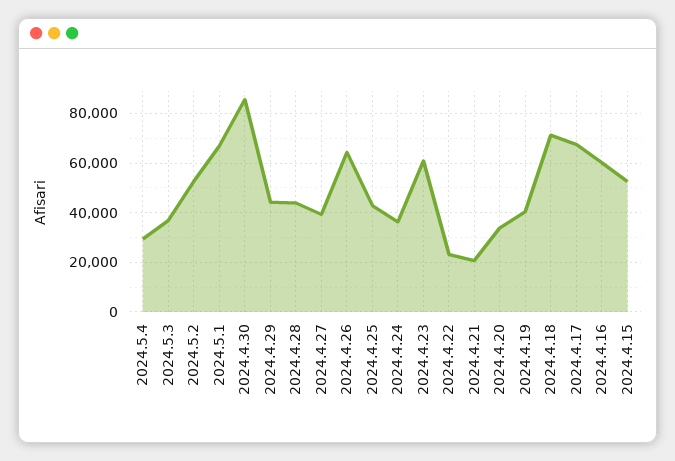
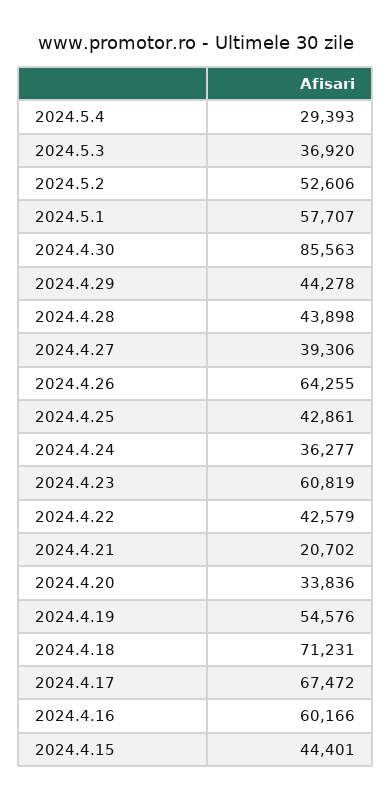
  {
    "2024.5.4": 29393,
    "2024.5.3": 36920,
    "2024.5.2": 52606,
-   "2024.5.1": 67500,
+   "2024.5.1": 57707,
    "2024.4.30": 85563,
    "2024.4.29": 44278,
    "2024.4.28": 43898,
    "2024.4.27": 39306,
    "2024.4.26": 64255,
    "2024.4.25": 42861,
    "2024.4.24": 36277,
    "2024.4.23": 60819,
-   "2024.4.22": 22500,
+   "2024.4.22": 42579,
    "2024.4.21": 20702,
    "2024.4.20": 33836,
-   "2024.4.19": 40000,
+   "2024.4.19": 54576,
    "2024.4.18": 71231,
    "2024.4.17": 67472,
    "2024.4.16": 60166,
-   "2024.4.15": 52500
+   "2024.4.15": 44401
  }

